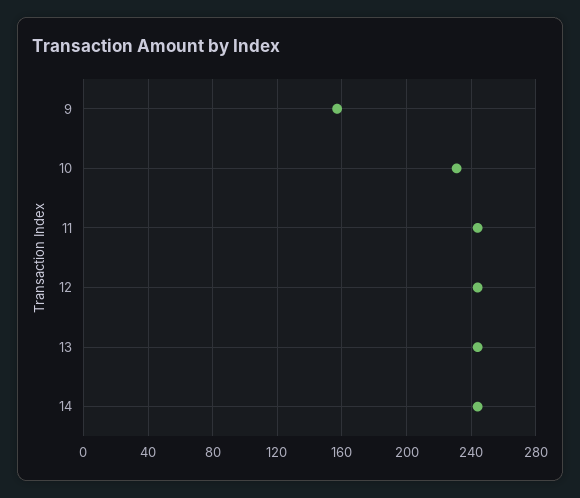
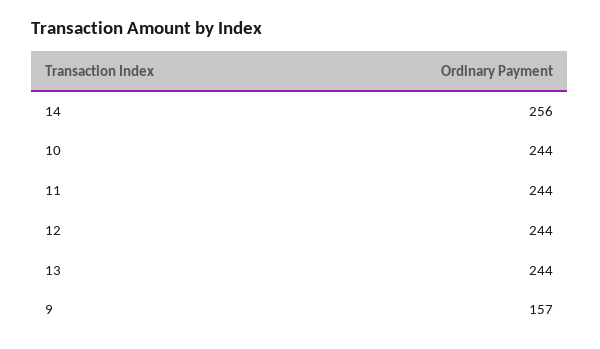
  {
    "9": 157,
-   "10": 230,
+   "10": 244,
    "11": 244,
    "12": 244,
    "13": 244,
-   "14": 245
+   "14": 256
  }

